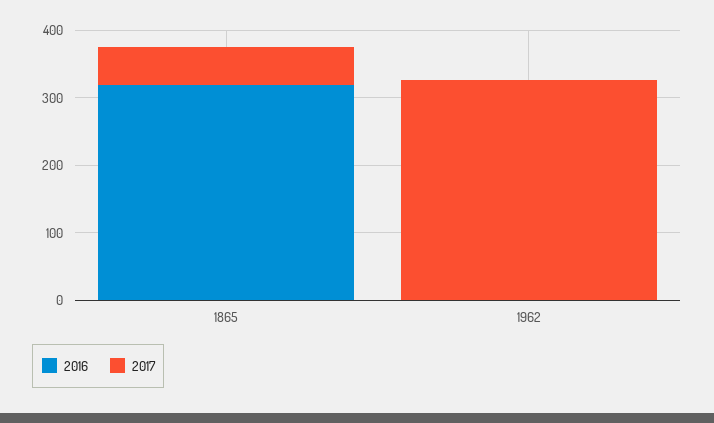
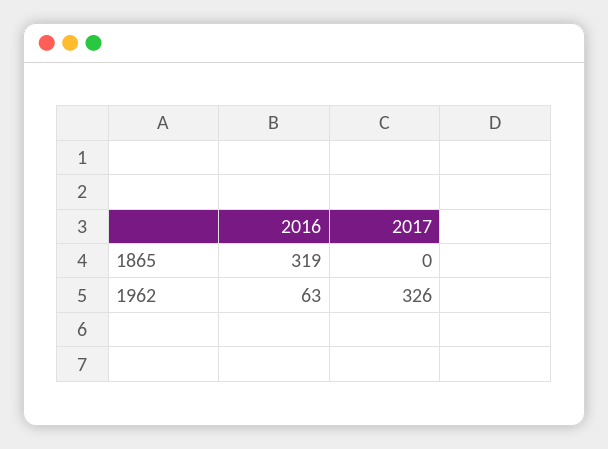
  {
    "2016": {
      "1865": 319,
-     "1962": 0
+     "1962": 63
    },
    "2017": {
-     "1865": 60,
+     "1865": 0,
      "1962": 326
    }
  }

